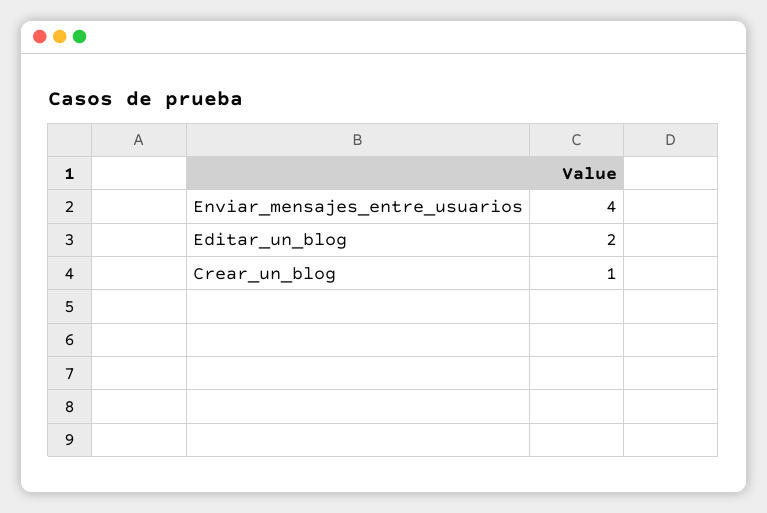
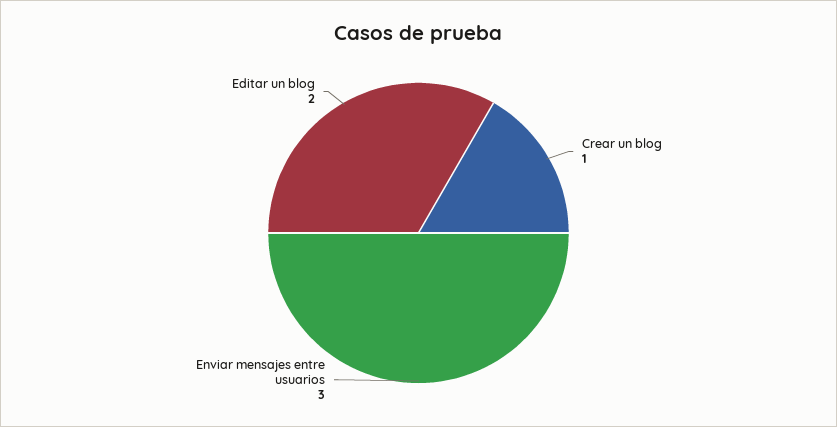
  {
-   "Enviar_mensajes_entre_usuarios": 4,
+   "Enviar_mensajes_entre_usuarios": 3,
    "Editar_un_blog": 2,
    "Crear_un_blog": 1
  }

